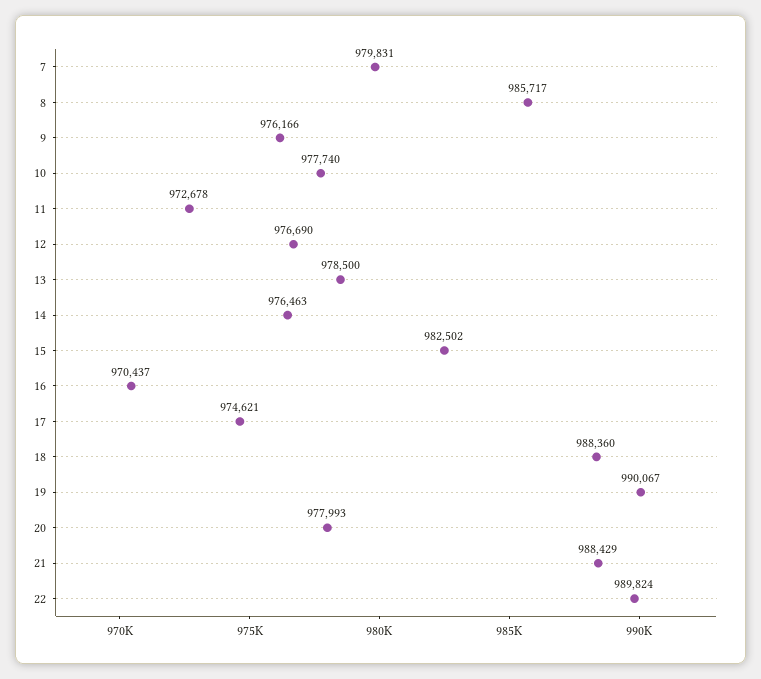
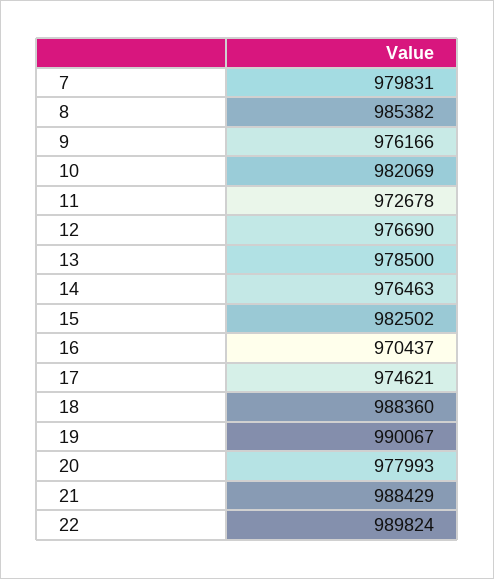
  {
    "7": 979831,
-   "8": 985717,
+   "8": 985382,
    "9": 976166,
-   "10": 977740,
+   "10": 982069,
    "11": 972678,
    "12": 976690,
    "13": 978500,
    "14": 976463,
    "15": 982502,
    "16": 970437,
    "17": 974621,
    "18": 988360,
    "19": 990067,
    "20": 977993,
    "21": 988429,
    "22": 989824
  }

